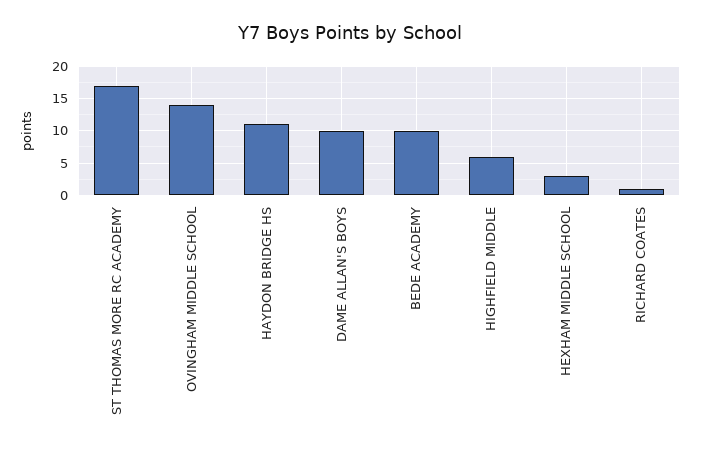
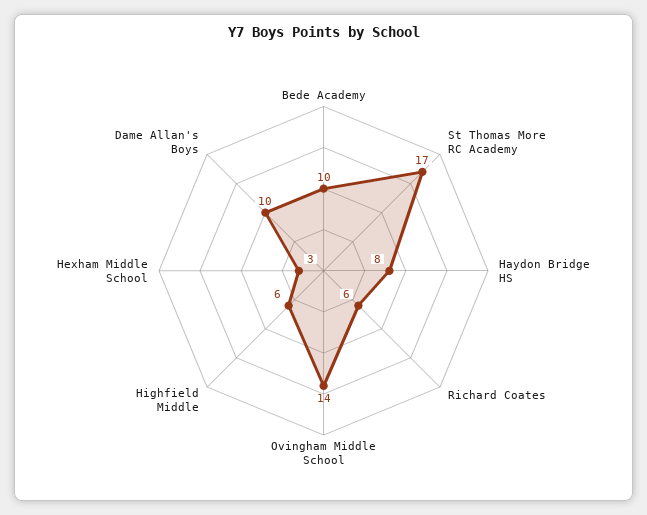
  {
    "ST THOMAS MORE RC ACADEMY": 17,
    "OVINGHAM MIDDLE SCHOOL": 14,
-   "HAYDON BRIDGE HS": 11,
+   "HAYDON BRIDGE HS": 8,
    "DAME ALLAN'S BOYS": 10,
    "BEDE ACADEMY": 10,
    "HIGHFIELD MIDDLE": 6,
    "HEXHAM MIDDLE SCHOOL": 3,
-   "RICHARD COATES": 1
+   "RICHARD COATES": 6
  }

